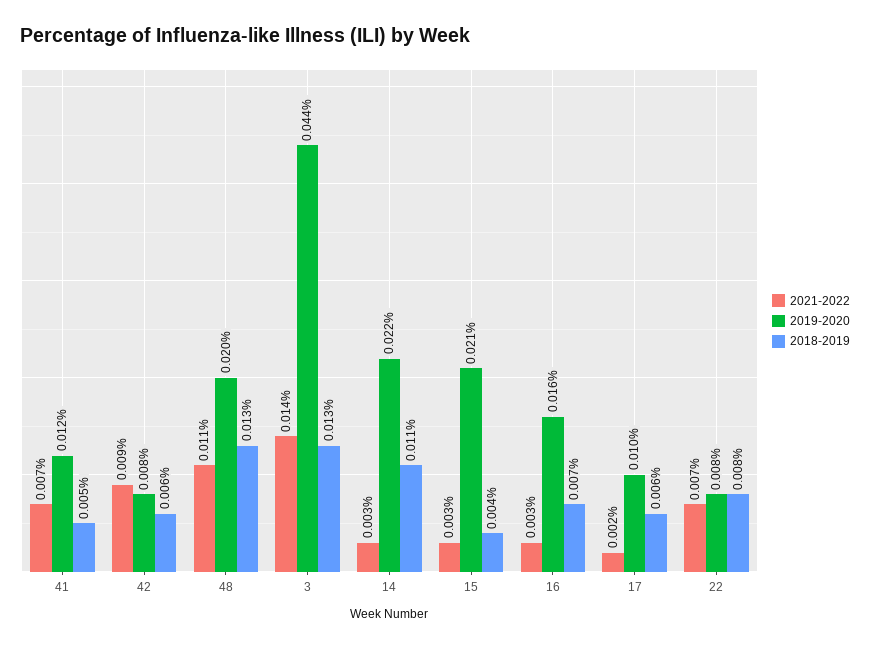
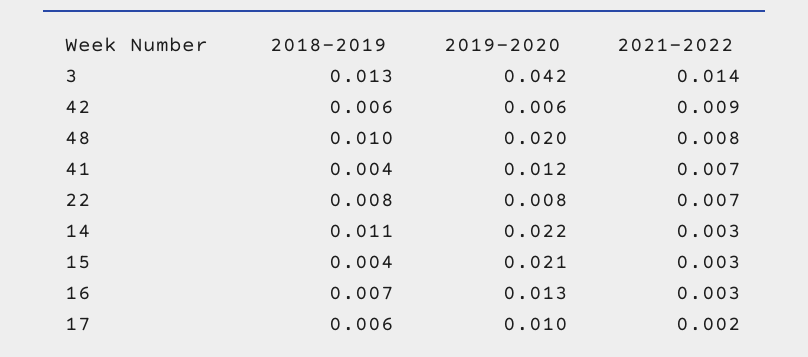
  {
    "2021-2022": {
      "41": 0.007,
      "42": 0.009,
-     "48": 0.011,
+     "48": 0.008,
      "3": 0.014,
      "14": 0.003,
      "15": 0.003,
      "16": 0.003,
      "17": 0.002,
      "22": 0.007
    },
    "2019-2020": {
      "41": 0.012,
-     "42": 0.008,
+     "42": 0.006,
      "48": 0.02,
-     "3": 0.044,
+     "3": 0.042,
      "14": 0.022,
      "15": 0.021,
-     "16": 0.016,
+     "16": 0.013,
      "17": 0.01,
      "22": 0.008
    },
    "2018-2019": {
-     "41": 0.005,
+     "41": 0.004,
      "42": 0.006,
-     "48": 0.013,
+     "48": 0.01,
      "3": 0.013,
      "14": 0.011,
      "15": 0.004,
      "16": 0.007,
      "17": 0.006,
      "22": 0.008
    }
  }

